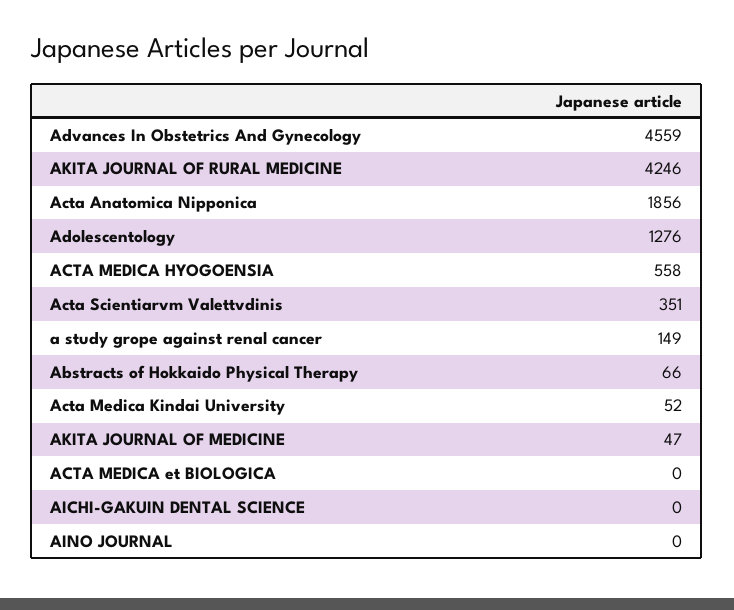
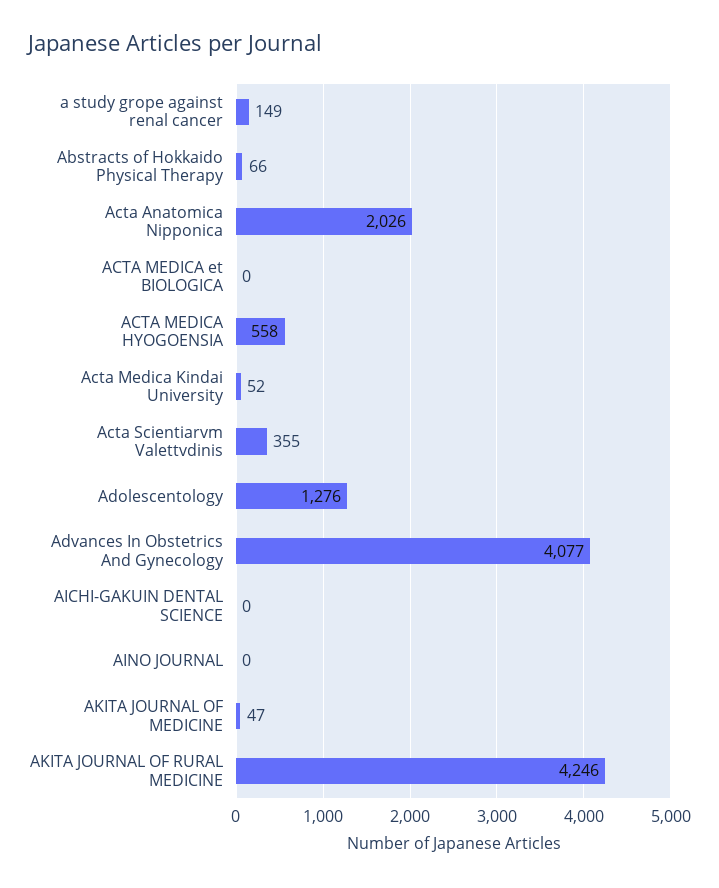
  {
-   "Advances In Obstetrics And Gynecology": 4559,
+   "Advances In Obstetrics And Gynecology": 4077,
    "AKITA JOURNAL OF RURAL MEDICINE": 4246,
-   "Acta Anatomica Nipponica": 1856,
+   "Acta Anatomica Nipponica": 2026,
    "Adolescentology": 1276,
    "ACTA MEDICA HYOGOENSIA": 558,
-   "Acta Scientiarvm Valettvdinis": 351,
+   "Acta Scientiarvm Valettvdinis": 355,
    "a study grope against renal cancer": 149,
    "Abstracts of Hokkaido Physical Therapy": 66,
    "Acta Medica Kindai University": 52,
    "AKITA JOURNAL OF MEDICINE": 47,
    "ACTA MEDICA et BIOLOGICA": 0,
    "AICHI-GAKUIN DENTAL SCIENCE": 0,
    "AINO JOURNAL": 0
  }

